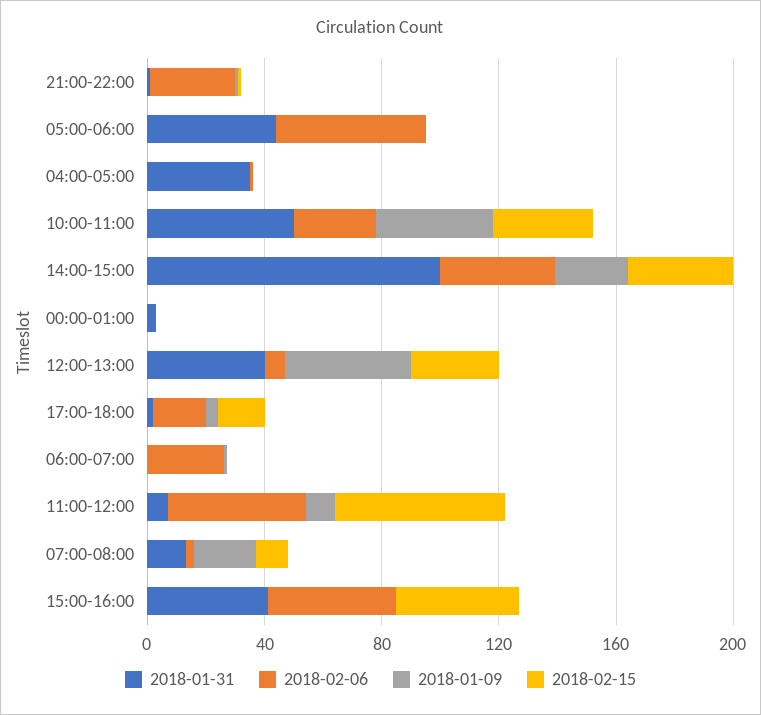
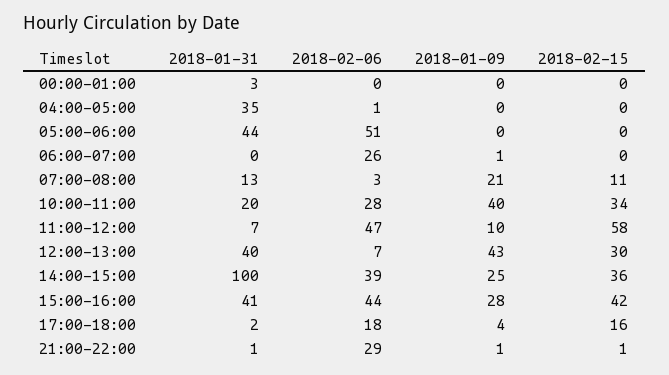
  {
    "2018-01-31": {
      "21:00-22:00": 1,
      "05:00-06:00": 44,
      "04:00-05:00": 35,
-     "10:00-11:00": 50,
+     "10:00-11:00": 20,
      "14:00-15:00": 100,
      "00:00-01:00": 3,
      "12:00-13:00": 40,
      "17:00-18:00": 2,
      "06:00-07:00": 0,
      "11:00-12:00": 7,
      "07:00-08:00": 13,
      "15:00-16:00": 41
    },
    "2018-02-06": {
      "21:00-22:00": 29,
      "05:00-06:00": 51,
      "04:00-05:00": 1,
      "10:00-11:00": 28,
      "14:00-15:00": 39,
      "00:00-01:00": 0,
      "12:00-13:00": 7,
      "17:00-18:00": 18,
      "06:00-07:00": 26,
      "11:00-12:00": 47,
      "07:00-08:00": 3,
      "15:00-16:00": 44
    },
    "2018-01-09": {
      "21:00-22:00": 1,
      "05:00-06:00": 0,
      "04:00-05:00": 0,
      "10:00-11:00": 40,
      "14:00-15:00": 25,
      "00:00-01:00": 0,
      "12:00-13:00": 43,
      "17:00-18:00": 4,
      "06:00-07:00": 1,
      "11:00-12:00": 10,
      "07:00-08:00": 21,
-     "15:00-16:00": 0
+     "15:00-16:00": 28
    },
    "2018-02-15": {
      "21:00-22:00": 1,
      "05:00-06:00": 0,
      "04:00-05:00": 0,
      "10:00-11:00": 34,
      "14:00-15:00": 36,
      "00:00-01:00": 0,
      "12:00-13:00": 30,
      "17:00-18:00": 16,
      "06:00-07:00": 0,
      "11:00-12:00": 58,
      "07:00-08:00": 11,
      "15:00-16:00": 42
    }
  }

